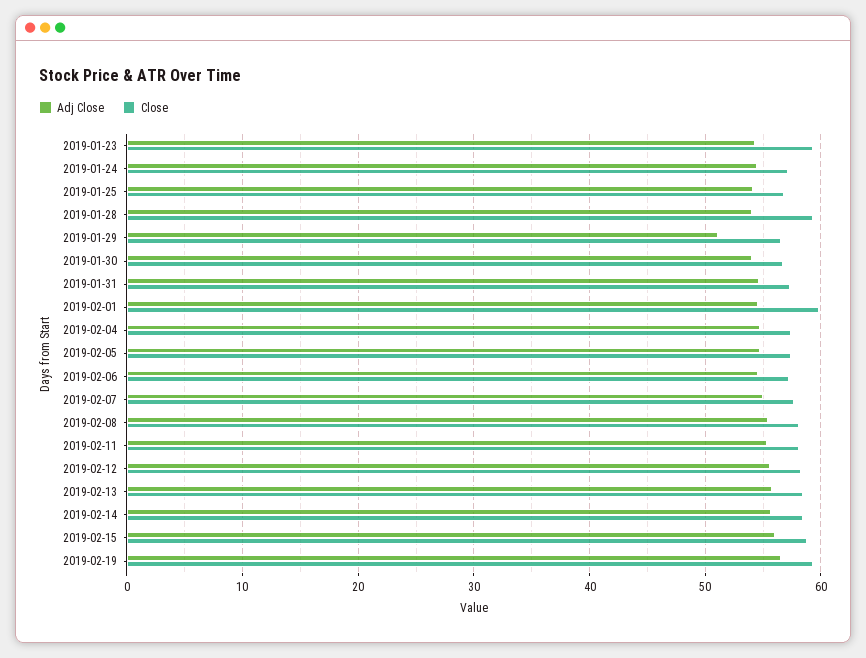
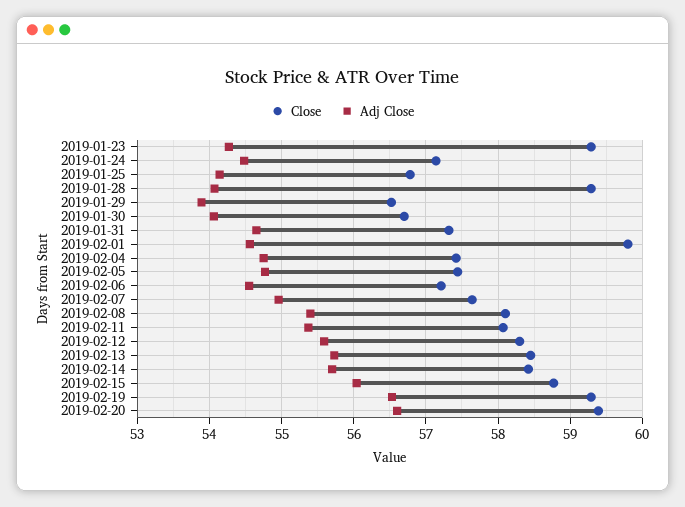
  {
    "Adj Close": {
      "2019-01-23": 54.3,
      "2019-01-24": 54.5,
      "2019-01-25": 54.1,
      "2019-01-28": 54.1,
-     "2019-01-29": 51,
+     "2019-01-29": 53.9,
      "2019-01-30": 54.1,
      "2019-01-31": 54.7,
      "2019-02-01": 54.6,
      "2019-02-04": 54.8,
      "2019-02-05": 54.8,
      "2019-02-06": 54.6,
      "2019-02-07": 55,
      "2019-02-08": 55.4,
      "2019-02-11": 55.4,
      "2019-02-12": 55.6,
      "2019-02-13": 55.7,
      "2019-02-14": 55.7,
      "2019-02-15": 56,
-     "2019-02-19": 56.5
+     "2019-02-19": 56.5,
+     "2019-02-20": 56.6
    },
    "Close": {
      "2019-01-23": 59.3,
      "2019-01-24": 57.1,
      "2019-01-25": 56.8,
      "2019-01-28": 59.3,
      "2019-01-29": 56.5,
      "2019-01-30": 56.7,
      "2019-01-31": 57.3,
      "2019-02-01": 59.8,
      "2019-02-04": 57.4,
      "2019-02-05": 57.4,
      "2019-02-06": 57.2,
      "2019-02-07": 57.6,
      "2019-02-08": 58.1,
      "2019-02-11": 58.1,
      "2019-02-12": 58.3,
      "2019-02-13": 58.5,
      "2019-02-14": 58.4,
      "2019-02-15": 58.8,
-     "2019-02-19": 59.3
+     "2019-02-19": 59.3,
+     "2019-02-20": 59.4
    }
  }

